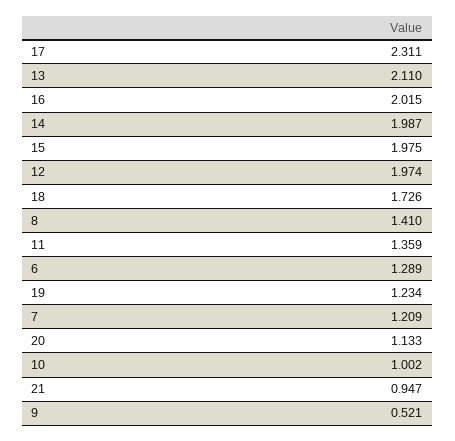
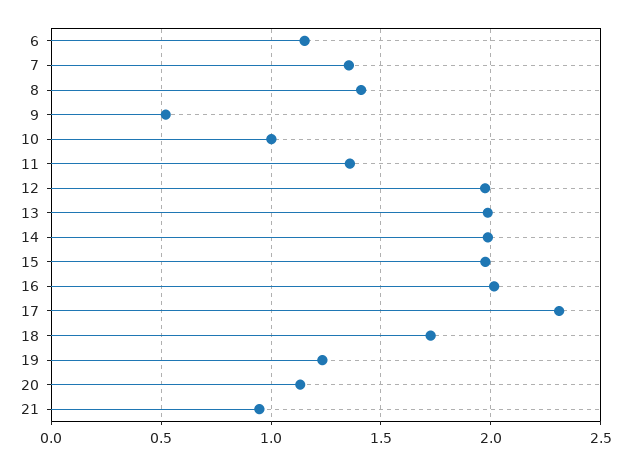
  {
    "17": 2.311,
-   "13": 2.11,
+   "13": 2,
    "16": 2.015,
    "14": 1.987,
    "15": 1.975,
    "12": 1.974,
    "18": 1.726,
    "8": 1.41,
    "11": 1.359,
-   "6": 1.289,
+   "6": 1.15,
    "19": 1.234,
-   "7": 1.209,
+   "7": 1.35,
    "20": 1.133,
    "10": 1.002,
    "21": 0.947,
    "9": 0.521
  }

